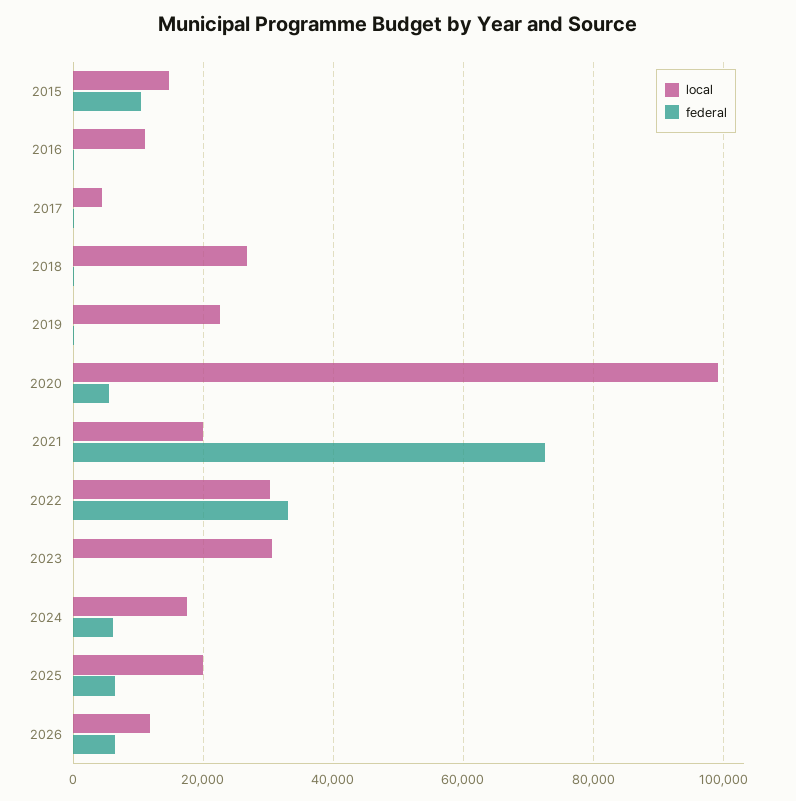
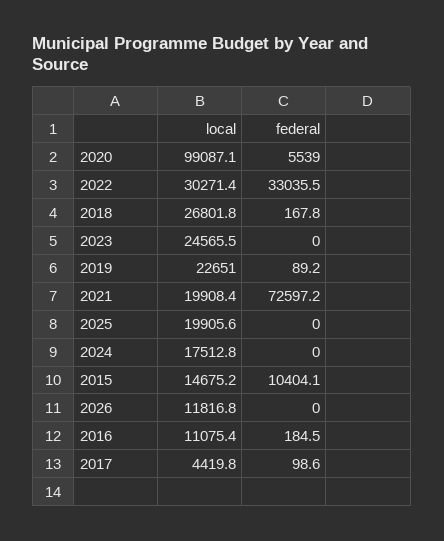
  {
    "local": {
      "2015": 14675.2,
      "2016": 11075.4,
      "2017": 4419.8,
      "2018": 26801.8,
      "2019": 22651,
      "2020": 99087.1,
      "2021": 19908.4,
      "2022": 30271.4,
-     "2023": 30000,
+     "2023": 24565.5,
      "2024": 17512.8,
      "2025": 19905.6,
      "2026": 11816.8
    },
    "federal": {
      "2015": 10404.1,
      "2016": 184.5,
      "2017": 98.6,
      "2018": 167.8,
      "2019": 89.2,
      "2020": 5539,
      "2021": 72597.2,
      "2022": 33035.5,
      "2023": 0,
-     "2024": 6000,
+     "2024": 0,
-     "2025": 6000,
+     "2025": 0,
-     "2026": 6000
+     "2026": 0
    }
  }

